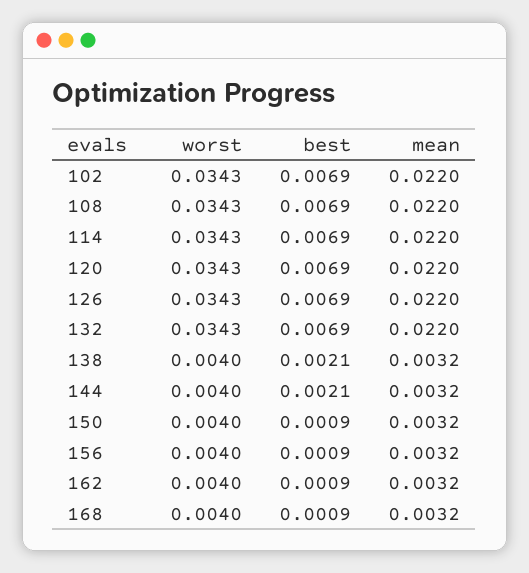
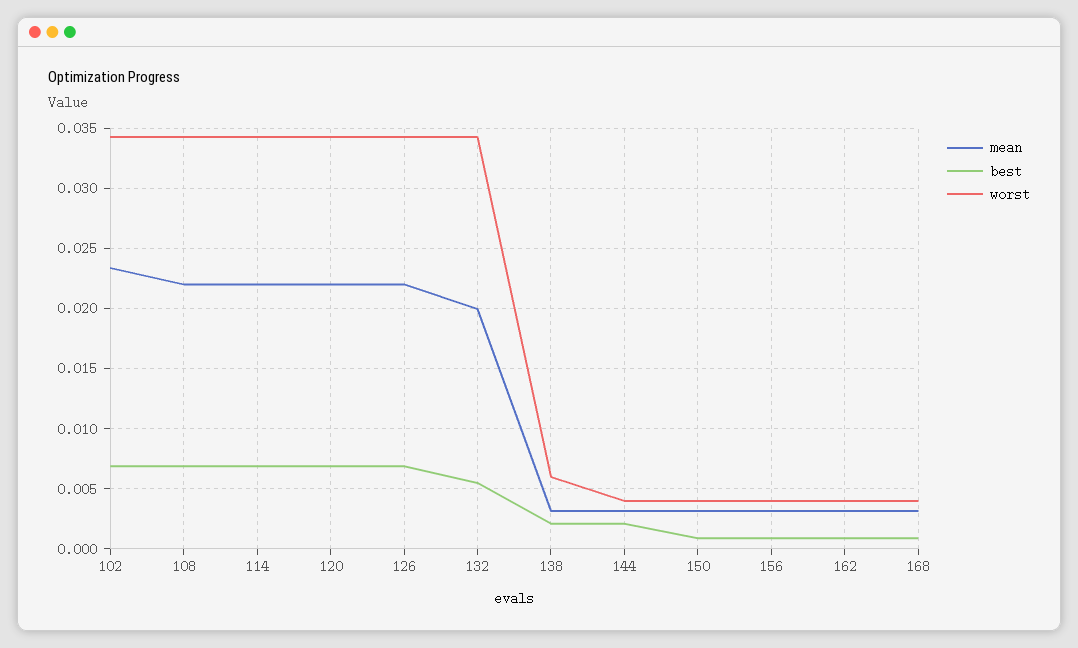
  {
    "worst": {
      "102": 0.0343,
      "108": 0.0343,
      "114": 0.0343,
      "120": 0.0343,
      "126": 0.0343,
      "132": 0.0343,
-     "138": 0.004,
+     "138": 0.006,
      "144": 0.004,
      "150": 0.004,
      "156": 0.004,
      "162": 0.004,
      "168": 0.004
    },
    "best": {
      "102": 0.0069,
      "108": 0.0069,
      "114": 0.0069,
      "120": 0.0069,
      "126": 0.0069,
-     "132": 0.0069,
+     "132": 0.0055,
      "138": 0.0021,
      "144": 0.0021,
      "150": 0.0009,
      "156": 0.0009,
      "162": 0.0009,
      "168": 0.0009
    },
    "mean": {
-     "102": 0.022,
+     "102": 0.0235,
      "108": 0.022,
      "114": 0.022,
      "120": 0.022,
      "126": 0.022,
-     "132": 0.022,
+     "132": 0.02,
      "138": 0.0032,
      "144": 0.0032,
      "150": 0.0032,
      "156": 0.0032,
      "162": 0.0032,
      "168": 0.0032
    }
  }

